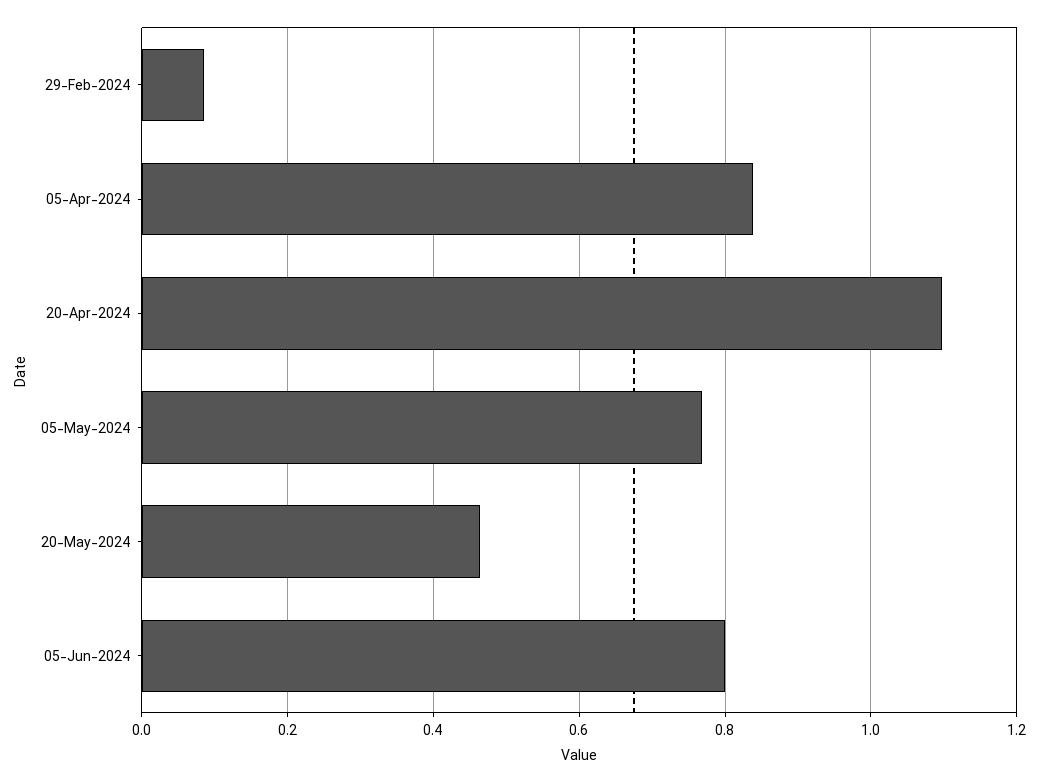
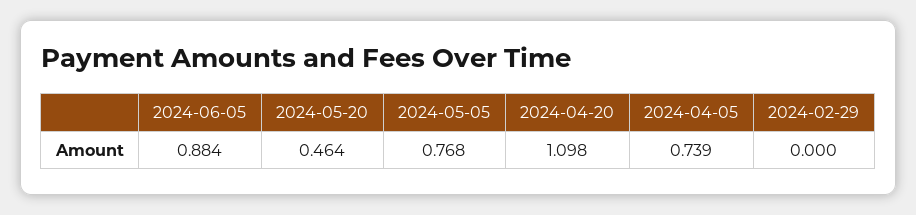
  {
-   "29-Feb-2024": 0.08,
+   "29-Feb-2024": 0,
-   "05-Apr-2024": 0.84,
+   "05-Apr-2024": 0.739,
    "20-Apr-2024": 1.098,
    "05-May-2024": 0.768,
    "20-May-2024": 0.464,
-   "05-Jun-2024": 0.8
+   "05-Jun-2024": 0.884
  }

